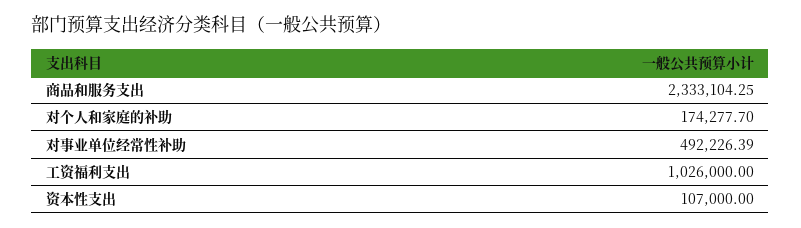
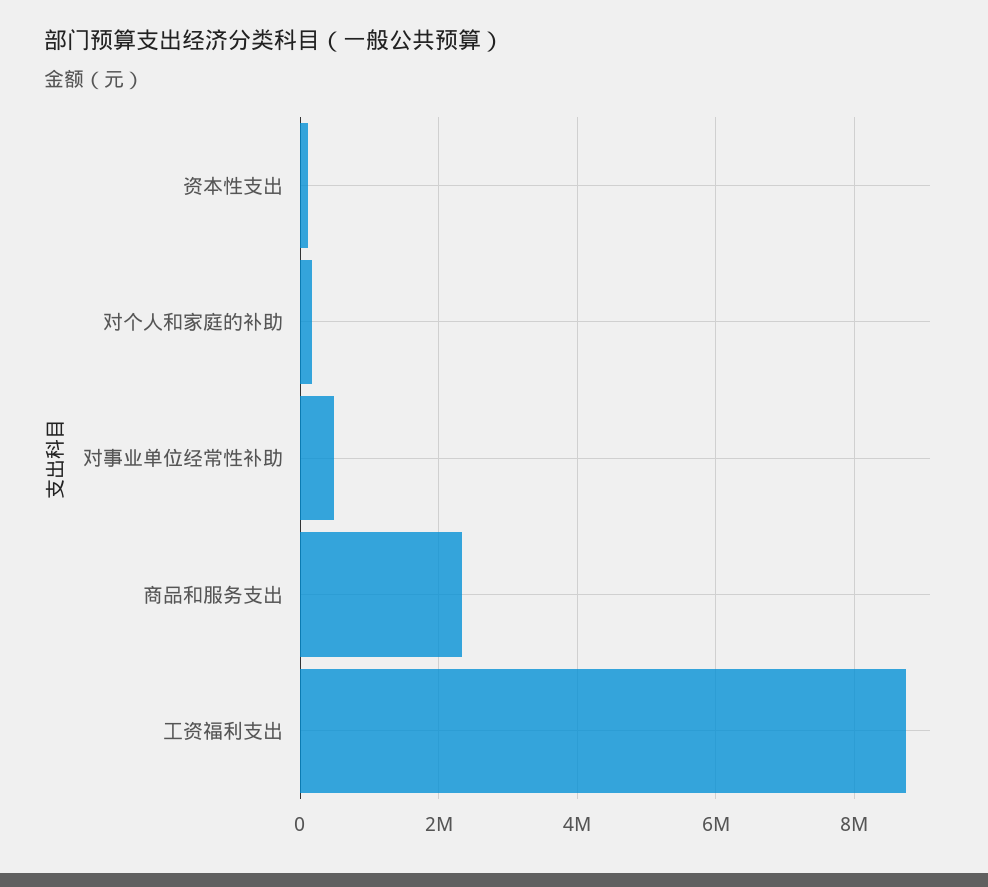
  {
    "商品和服务支出": 2333104.25,
    "对个人和家庭的补助": 174277.7,
    "对事业单位经常性补助": 492226.39,
-   "工资福利支出": 1026000,
+   "工资福利支出": 8800000,
    "资本性支出": 107000
  }

